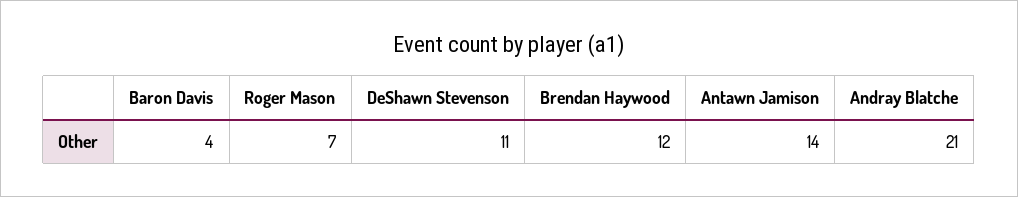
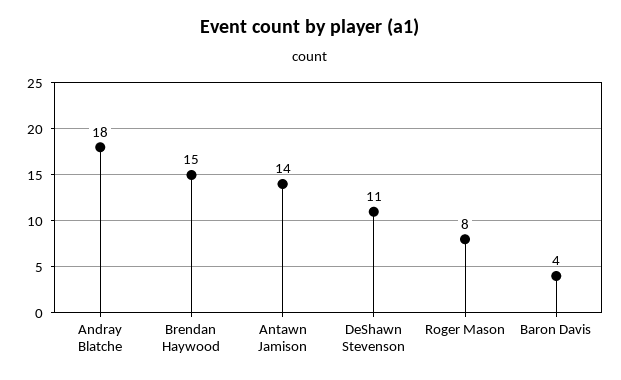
  {
    "Baron Davis": 4,
-   "Roger Mason": 7,
+   "Roger Mason": 8,
    "DeShawn Stevenson": 11,
-   "Brendan Haywood": 12,
+   "Brendan Haywood": 15,
    "Antawn Jamison": 14,
-   "Andray Blatche": 21
+   "Andray Blatche": 18
  }

